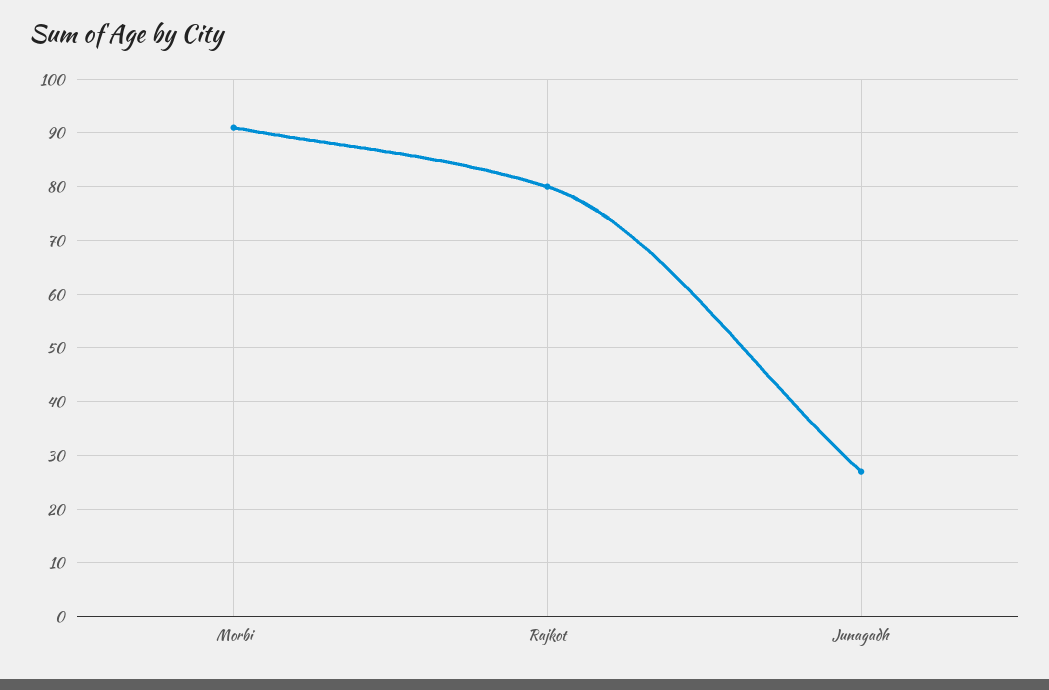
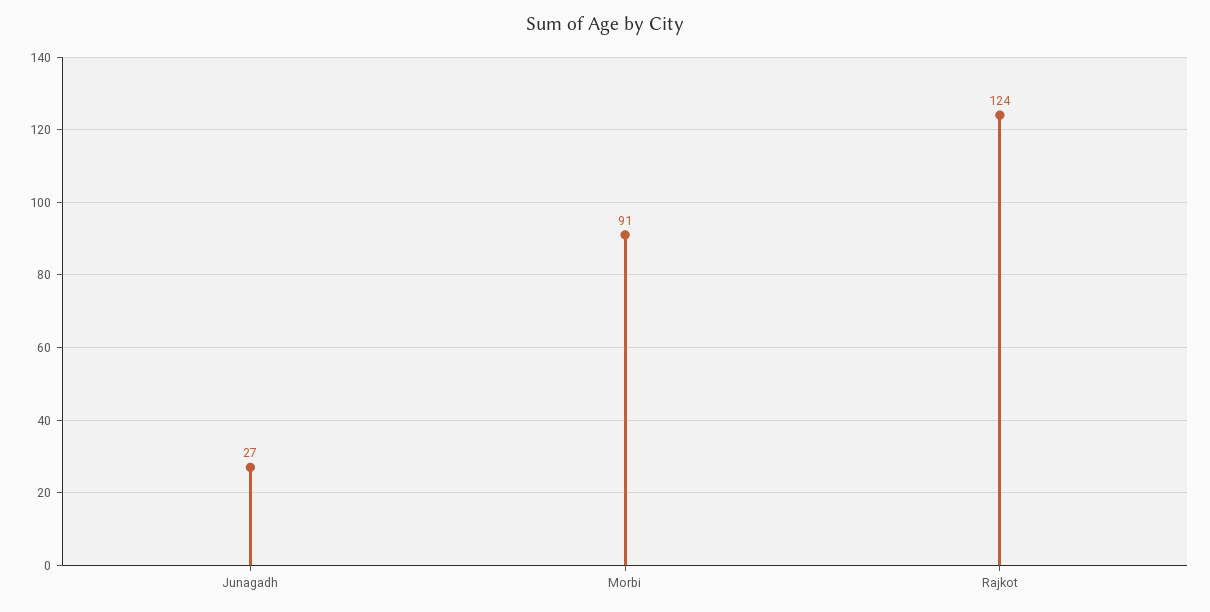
  {
    "Morbi": 91,
-   "Rajkot": 80,
+   "Rajkot": 124,
    "Junagadh": 27
  }

